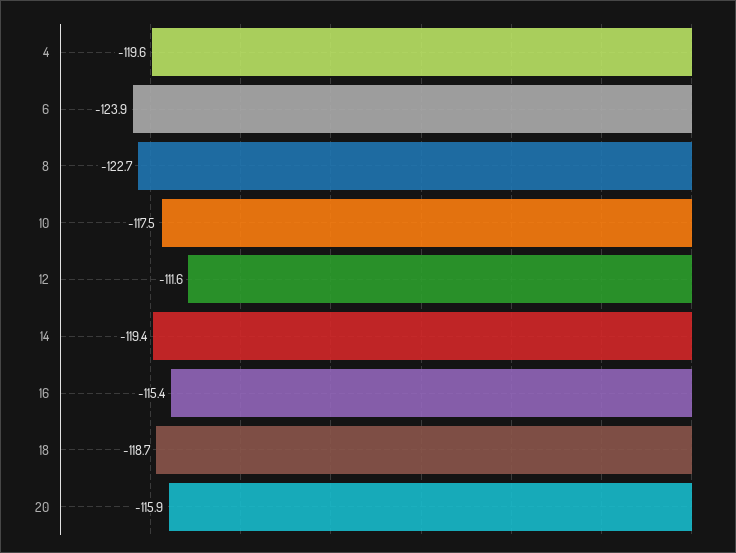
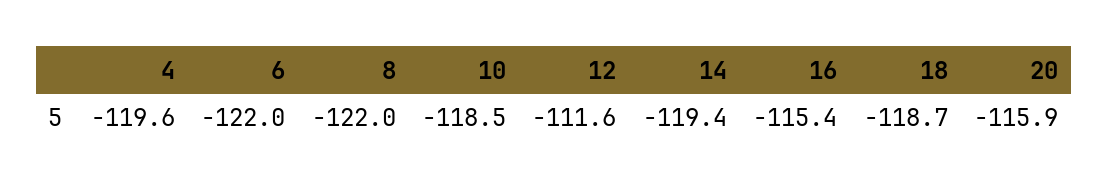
  {
    "4": -119.6,
-   "6": -123.9,
+   "6": -122,
-   "8": -122.7,
+   "8": -122,
-   "10": -117.5,
+   "10": -118.5,
    "12": -111.6,
    "14": -119.4,
    "16": -115.4,
    "18": -118.7,
    "20": -115.9
  }

